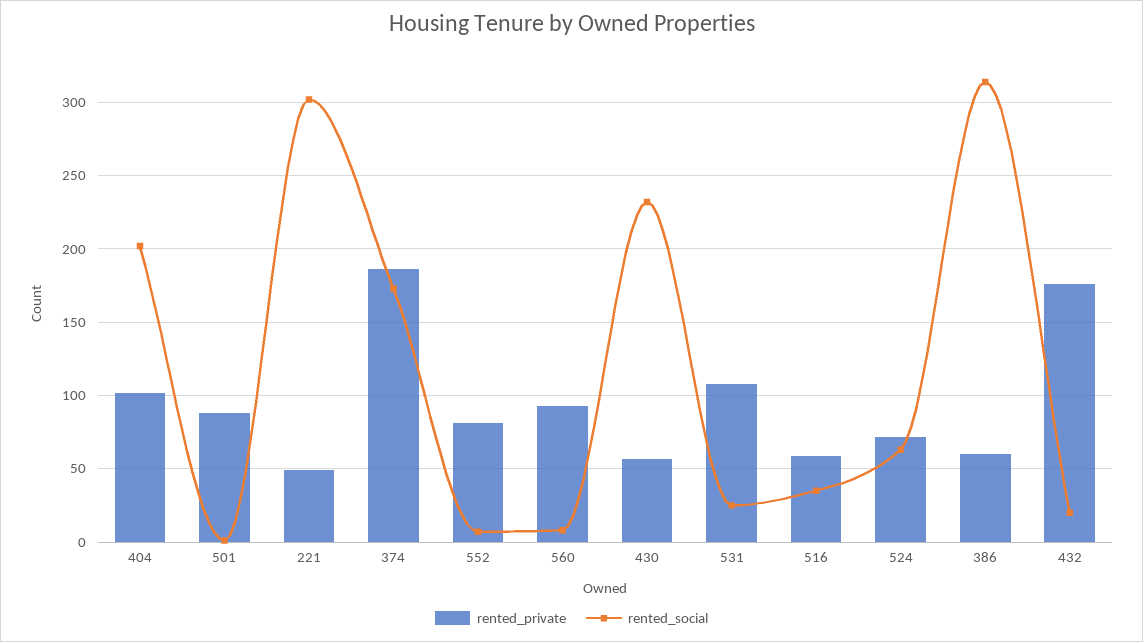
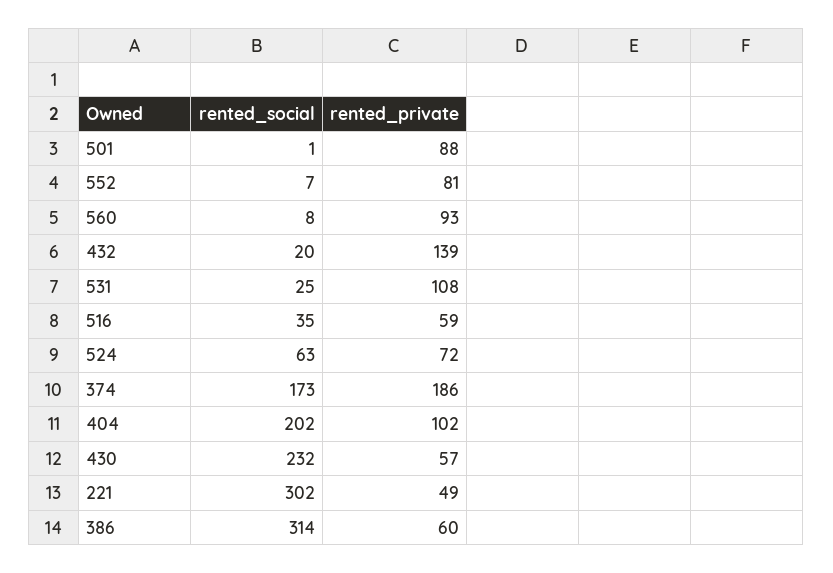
  {
    "rented_private": {
      "404": 102,
      "501": 88,
      "221": 49,
      "374": 186,
      "552": 81,
      "560": 93,
      "430": 57,
      "531": 108,
      "516": 59,
      "524": 72,
      "386": 60,
-     "432": 175
+     "432": 139
    },
    "rented_social": {
      "404": 202,
      "501": 1,
      "221": 302,
      "374": 173,
      "552": 7,
      "560": 8,
      "430": 232,
      "531": 25,
      "516": 35,
      "524": 63,
      "386": 314,
      "432": 20
    }
  }

